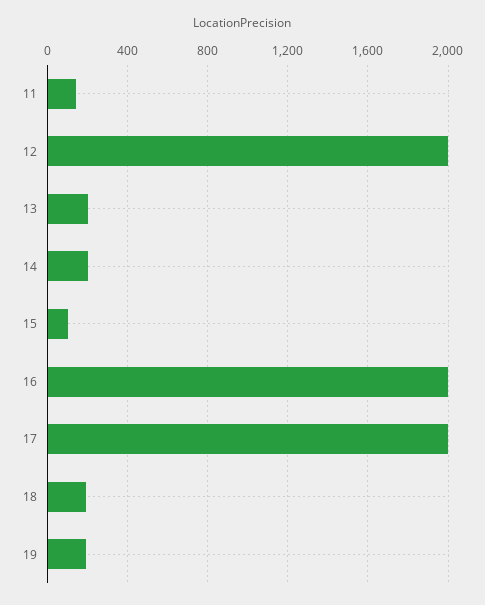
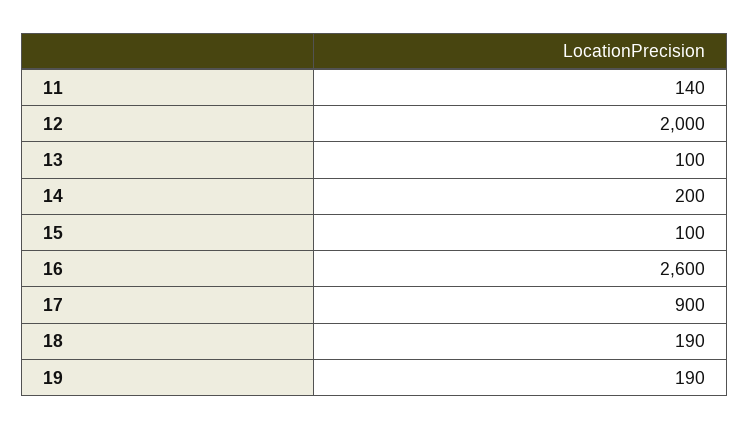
  {
    "11": 140,
    "12": 2000,
-   "13": 200,
+   "13": 100,
    "14": 200,
    "15": 100,
-   "16": 2000,
+   "16": 2600,
-   "17": 2000,
+   "17": 900,
    "18": 190,
    "19": 190
  }

